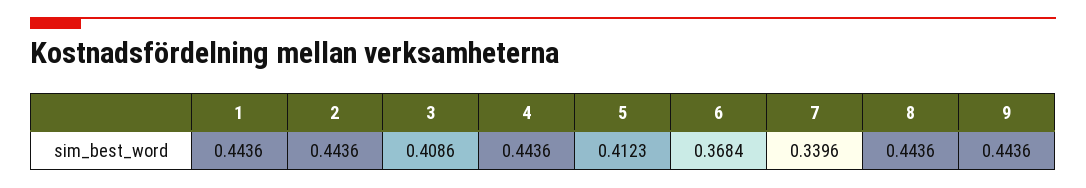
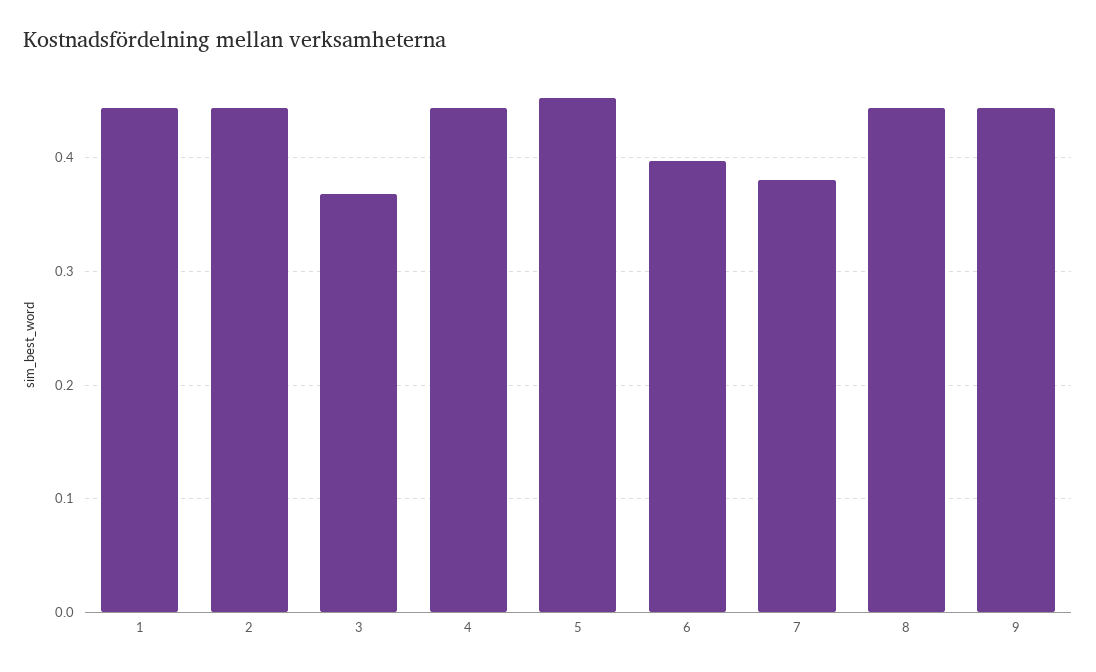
  {
    "1": 0.4436,
    "2": 0.4436,
-   "3": 0.4086,
+   "3": 0.37,
    "4": 0.4436,
-   "5": 0.4123,
+   "5": 0.45,
-   "6": 0.3684,
+   "6": 0.4,
-   "7": 0.3396,
+   "7": 0.38,
    "8": 0.4436,
    "9": 0.4436
  }

